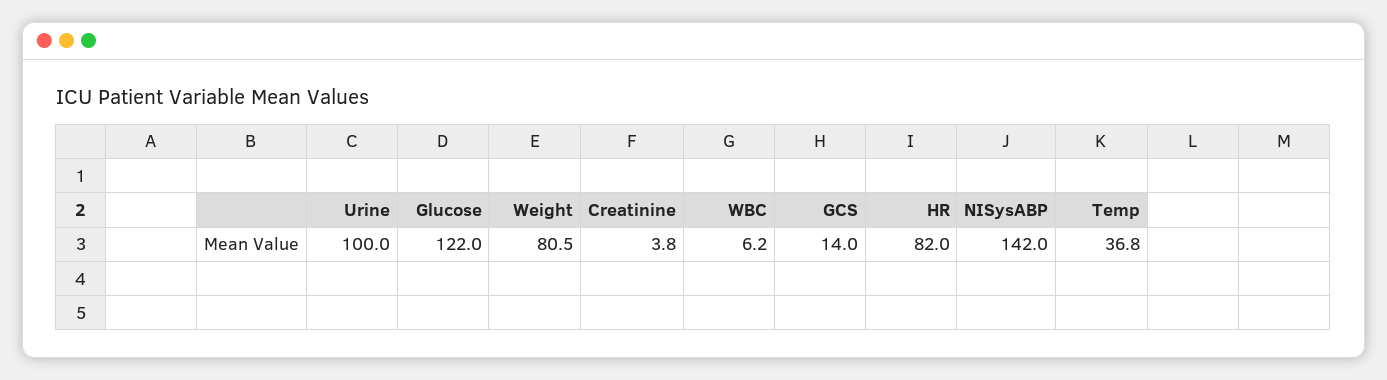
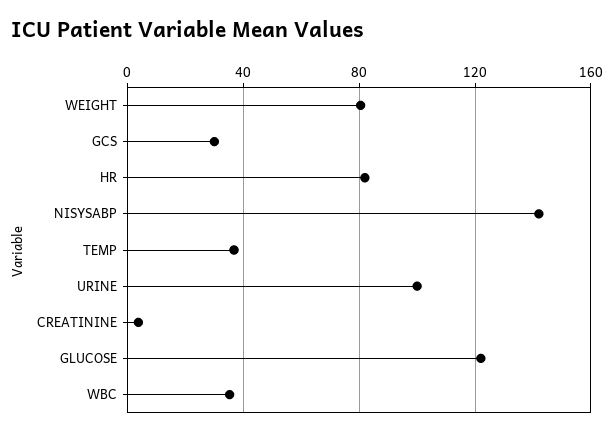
  {
    "Urine": 100,
    "Glucose": 122,
    "Weight": 80.5,
    "Creatinine": 3.8,
-   "WBC": 6.2,
+   "WBC": 35,
-   "GCS": 14,
+   "GCS": 30,
    "HR": 82,
    "NISysABP": 142,
    "Temp": 36.8
  }

